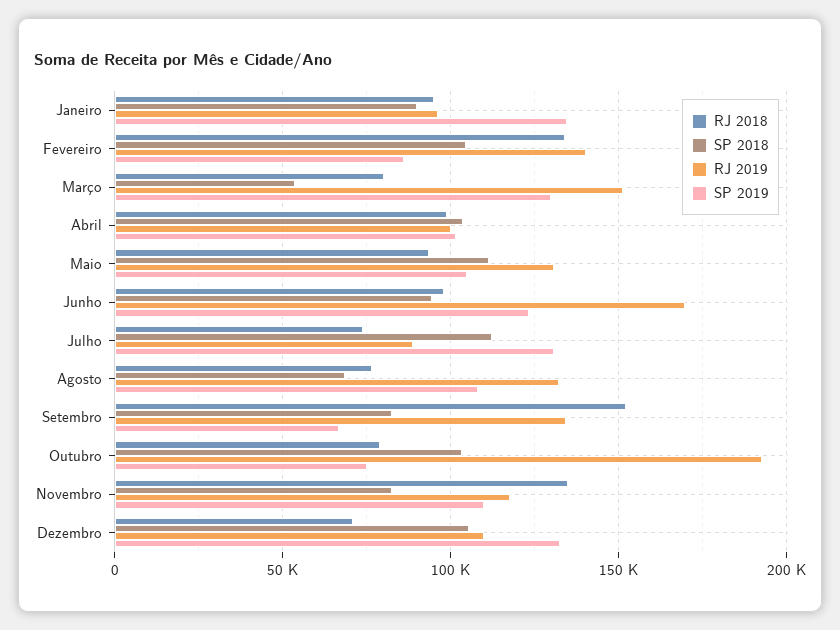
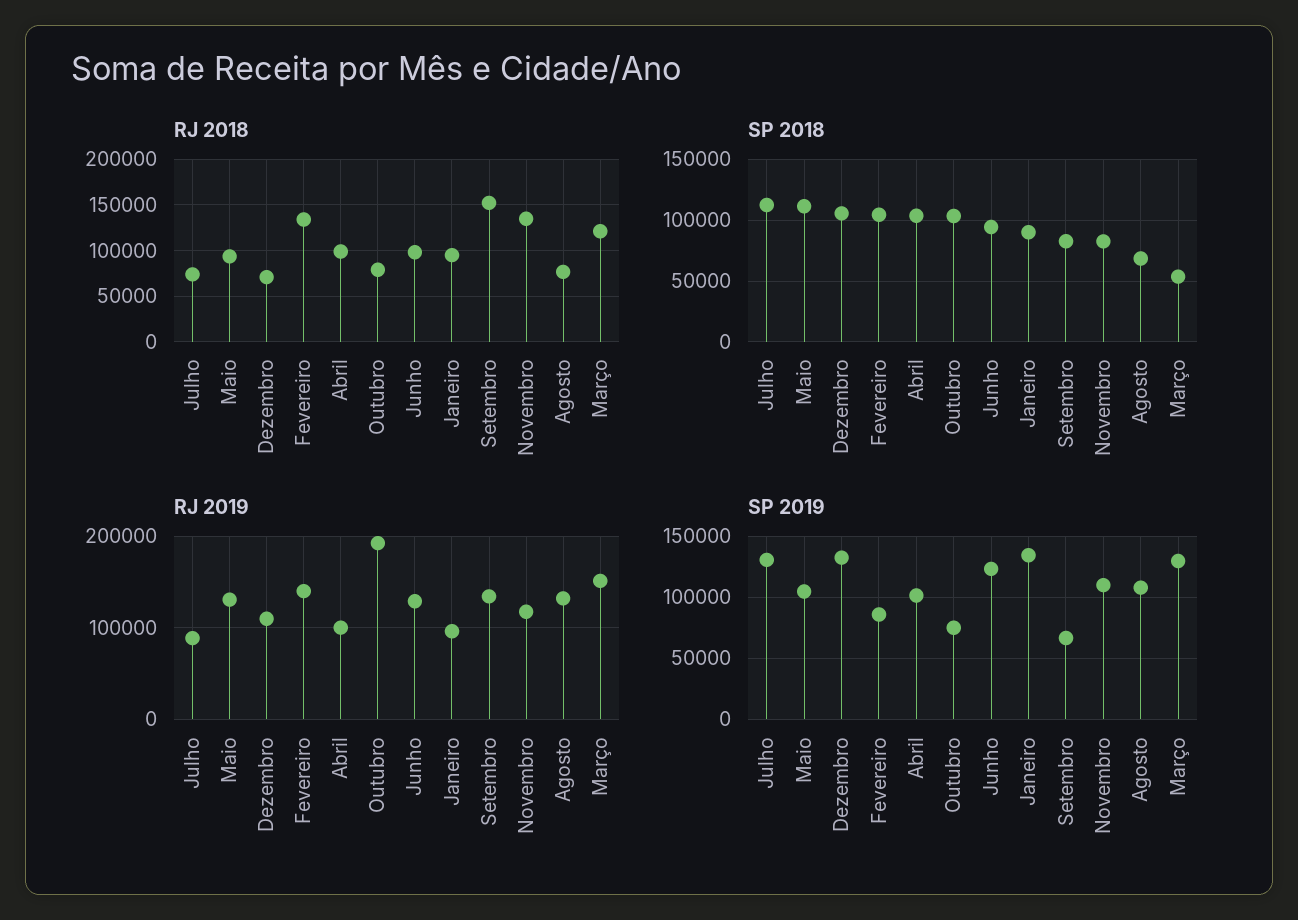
  {
    "RJ 2018": {
      "Janeiro": 95000,
      "Fevereiro": 135000,
-     "Março": 80000,
+     "Março": 120000,
      "Abril": 100000,
      "Maio": 95000,
      "Junho": 100000,
      "Julho": 75000,
      "Agosto": 75000,
      "Setembro": 150000,
      "Outubro": 80000,
      "Novembro": 135000,
      "Dezembro": 70000
    },
    "SP 2018": {
      "Janeiro": 90000,
      "Fevereiro": 105000,
      "Março": 55000,
      "Abril": 105000,
      "Maio": 110000,
      "Junho": 95000,
      "Julho": 110000,
      "Agosto": 70000,
      "Setembro": 85000,
      "Outubro": 105000,
      "Novembro": 85000,
      "Dezembro": 105000
    },
    "RJ 2019": {
      "Janeiro": 95000,
      "Fevereiro": 140000,
      "Março": 150000,
      "Abril": 100000,
      "Maio": 130000,
-     "Junho": 170000,
+     "Junho": 130000,
      "Julho": 90000,
      "Agosto": 130000,
      "Setembro": 135000,
      "Outubro": 195000,
      "Novembro": 120000,
      "Dezembro": 110000
    },
    "SP 2019": {
      "Janeiro": 135000,
      "Fevereiro": 85000,
      "Março": 130000,
      "Abril": 100000,
      "Maio": 105000,
      "Junho": 125000,
      "Julho": 130000,
      "Agosto": 110000,
      "Setembro": 65000,
      "Outubro": 75000,
      "Novembro": 110000,
      "Dezembro": 135000
    }
  }

